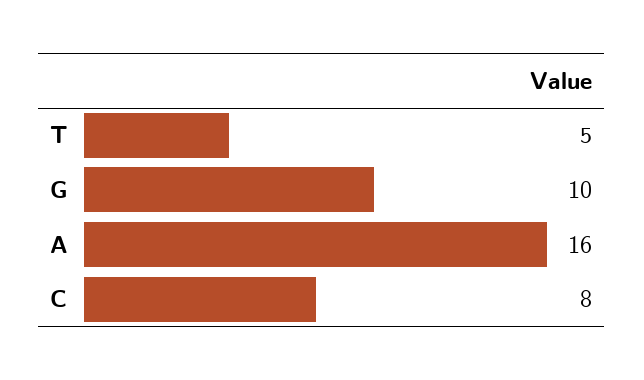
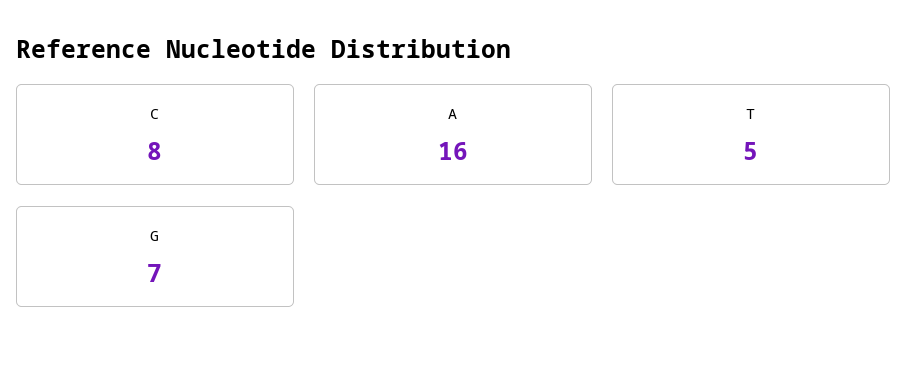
  {
    "T": 5,
-   "G": 10,
+   "G": 7,
    "A": 16,
    "C": 8
  }

